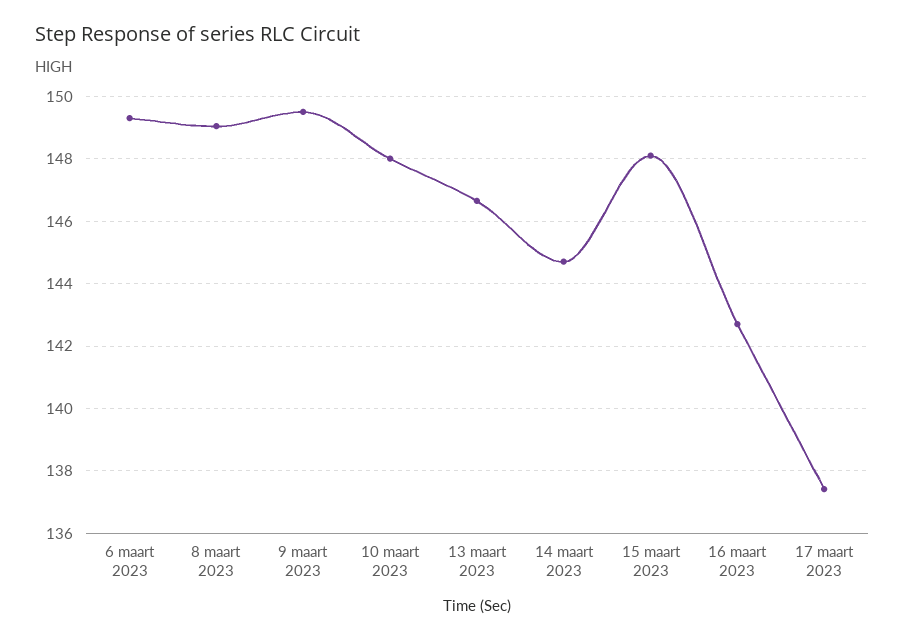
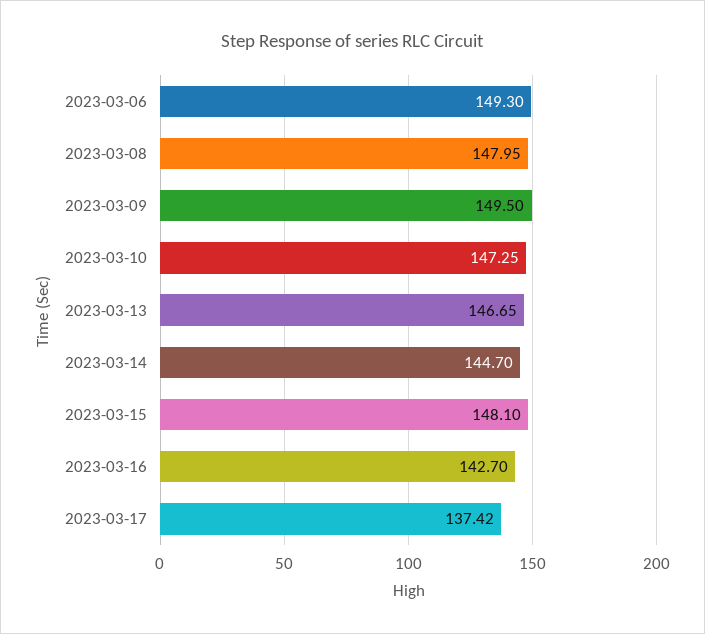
  {
    "6 maart 2023": 149.3,
-   "8 maart 2023": 149,
+   "8 maart 2023": 147.95,
    "9 maart 2023": 149.5,
-   "10 maart 2023": 148,
+   "10 maart 2023": 147.25,
    "13 maart 2023": 146.65,
    "14 maart 2023": 144.7,
    "15 maart 2023": 148.1,
    "16 maart 2023": 142.7,
    "17 maart 2023": 137.42
  }

